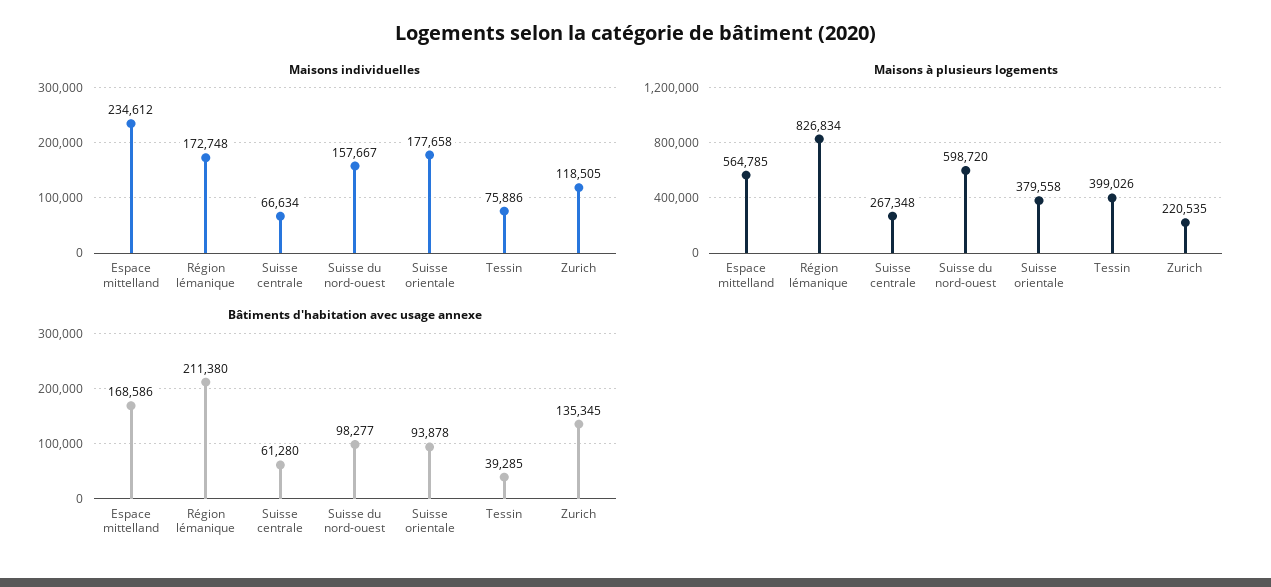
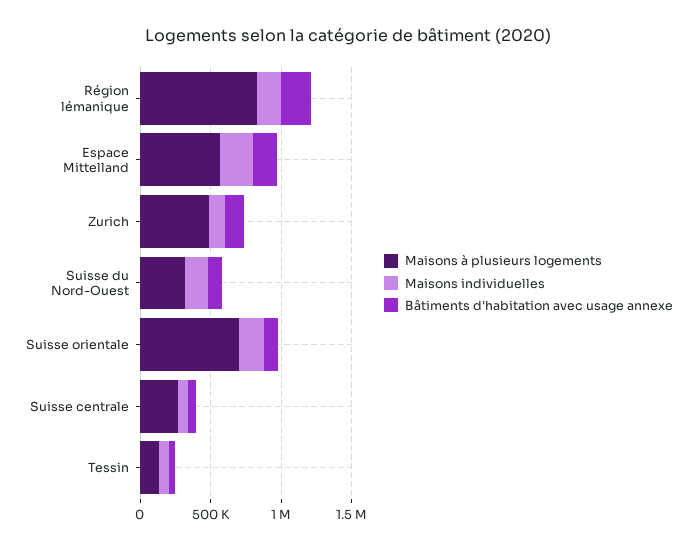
  {
    "Maisons individuelles": {
      "Espace mittelland": 234612,
      "Région lémanique": 172748,
      "Suisse centrale": 66634,
      "Suisse du nord-ouest": 157667,
      "Suisse orientale": 177658,
      "Tessin": 75886,
      "Zurich": 118505
    },
    "Maisons à plusieurs logements": {
      "Espace mittelland": 564785,
      "Région lémanique": 826834,
      "Suisse centrale": 267348,
-     "Suisse du nord-ouest": 598720,
+     "Suisse du nord-ouest": 300000,
-     "Suisse orientale": 379558,
+     "Suisse orientale": 700000,
-     "Tessin": 399026,
+     "Tessin": 100000,
-     "Zurich": 220535
+     "Zurich": 500000
    },
    "Bâtiments d'habitation avec usage annexe": {
      "Espace mittelland": 168586,
      "Région lémanique": 211380,
      "Suisse centrale": 61280,
      "Suisse du nord-ouest": 98277,
      "Suisse orientale": 93878,
      "Tessin": 39285,
      "Zurich": 135345
    }
  }

